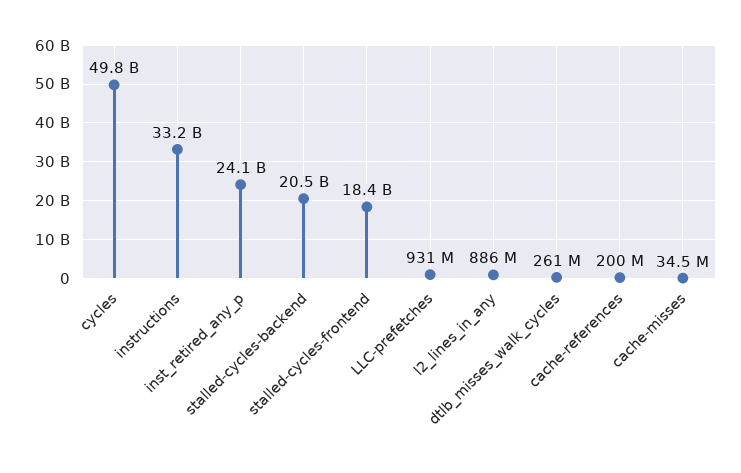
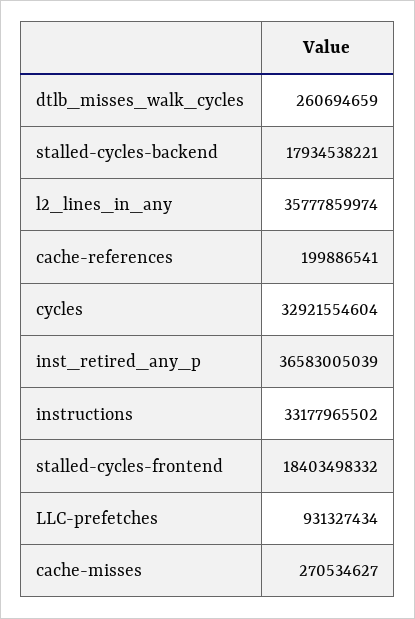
  {
-   "cycles": 49800000000,
+   "cycles": 32921554604,
    "instructions": 33177965502,
-   "inst_retired_any_p": 24100000000,
+   "inst_retired_any_p": 36583005039,
-   "stalled-cycles-backend": 20500000000,
+   "stalled-cycles-backend": 17934538221,
    "stalled-cycles-frontend": 18403498332,
    "LLC-prefetches": 931327434,
-   "l2_lines_in_any": 886000000,
+   "l2_lines_in_any": 35777859974,
    "dtlb_misses_walk_cycles": 260694659,
    "cache-references": 199886541,
-   "cache-misses": 34500000
+   "cache-misses": 270534627
  }

